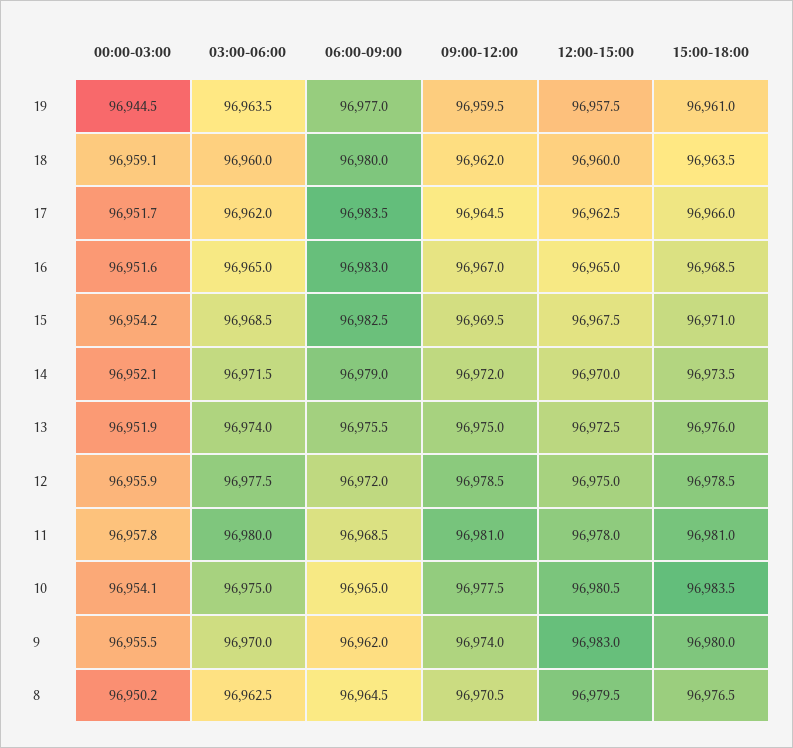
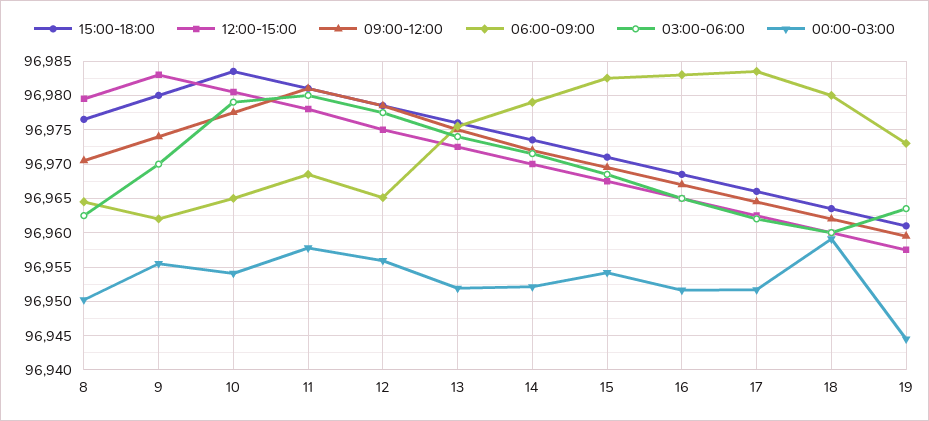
  {
    "00:00-03:00": {
      "19": 96944.5,
      "18": 96959.1,
      "17": 96951.7,
      "16": 96951.6,
      "15": 96954.2,
      "14": 96952.1,
      "13": 96951.9,
      "12": 96955.9,
      "11": 96957.8,
      "10": 96954.1,
      "9": 96955.5,
      "8": 96950.2
    },
    "03:00-06:00": {
      "19": 96963.5,
      "18": 96960,
      "17": 96962,
      "16": 96965,
      "15": 96968.5,
      "14": 96971.5,
      "13": 96974,
      "12": 96977.5,
      "11": 96980,
-     "10": 96975,
+     "10": 96979,
      "9": 96970,
      "8": 96962.5
    },
    "06:00-09:00": {
-     "19": 96977,
+     "19": 96973,
      "18": 96980,
      "17": 96983.5,
      "16": 96983,
      "15": 96982.5,
      "14": 96979,
      "13": 96975.5,
-     "12": 96972,
+     "12": 96965,
      "11": 96968.5,
      "10": 96965,
      "9": 96962,
      "8": 96964.5
    },
    "09:00-12:00": {
      "19": 96959.5,
      "18": 96962,
      "17": 96964.5,
      "16": 96967,
      "15": 96969.5,
      "14": 96972,
      "13": 96975,
      "12": 96978.5,
      "11": 96981,
      "10": 96977.5,
      "9": 96974,
      "8": 96970.5
    },
    "12:00-15:00": {
      "19": 96957.5,
      "18": 96960,
      "17": 96962.5,
      "16": 96965,
      "15": 96967.5,
      "14": 96970,
      "13": 96972.5,
      "12": 96975,
      "11": 96978,
      "10": 96980.5,
      "9": 96983,
      "8": 96979.5
    },
    "15:00-18:00": {
      "19": 96961,
      "18": 96963.5,
      "17": 96966,
      "16": 96968.5,
      "15": 96971,
      "14": 96973.5,
      "13": 96976,
      "12": 96978.5,
      "11": 96981,
      "10": 96983.5,
      "9": 96980,
      "8": 96976.5
    }
  }

